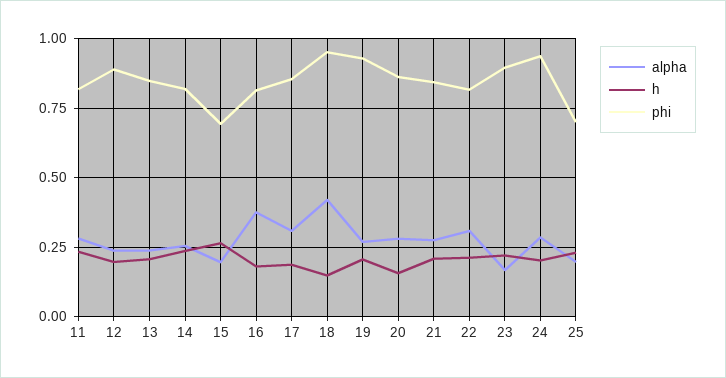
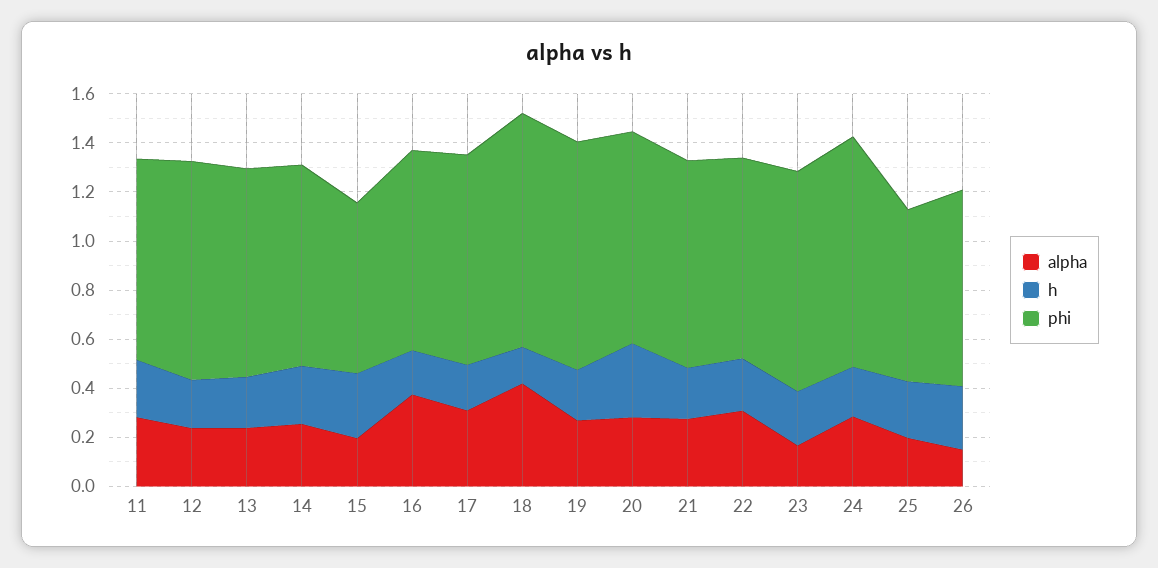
  {
    "alpha": {
      "11": 0.275,
      "12": 0.225,
      "13": 0.25,
      "14": 0.25,
      "15": 0.2,
      "16": 0.375,
      "17": 0.3,
      "18": 0.425,
      "19": 0.275,
      "20": 0.275,
      "21": 0.275,
      "22": 0.3,
      "23": 0.175,
      "24": 0.275,
-     "25": 0.2
+     "25": 0.2,
+     "26": 0.15
    },
    "h": {
      "11": 0.225,
      "12": 0.2,
      "13": 0.2,
      "14": 0.225,
      "15": 0.275,
      "16": 0.175,
      "17": 0.175,
      "18": 0.15,
      "19": 0.2,
-     "20": 0.15,
+     "20": 0.3,
      "21": 0.2,
      "22": 0.2,
      "23": 0.225,
      "24": 0.2,
-     "25": 0.225
+     "25": 0.225,
+     "26": 0.25
    },
    "phi": {
      "11": 0.825,
      "12": 0.9,
      "13": 0.85,
      "14": 0.825,
      "15": 0.7,
      "16": 0.825,
      "17": 0.85,
      "18": 0.95,
      "19": 0.925,
      "20": 0.875,
      "21": 0.85,
      "22": 0.825,
      "23": 0.9,
      "24": 0.925,
-     "25": 0.7
+     "25": 0.7,
+     "26": 0.8
    }
  }

